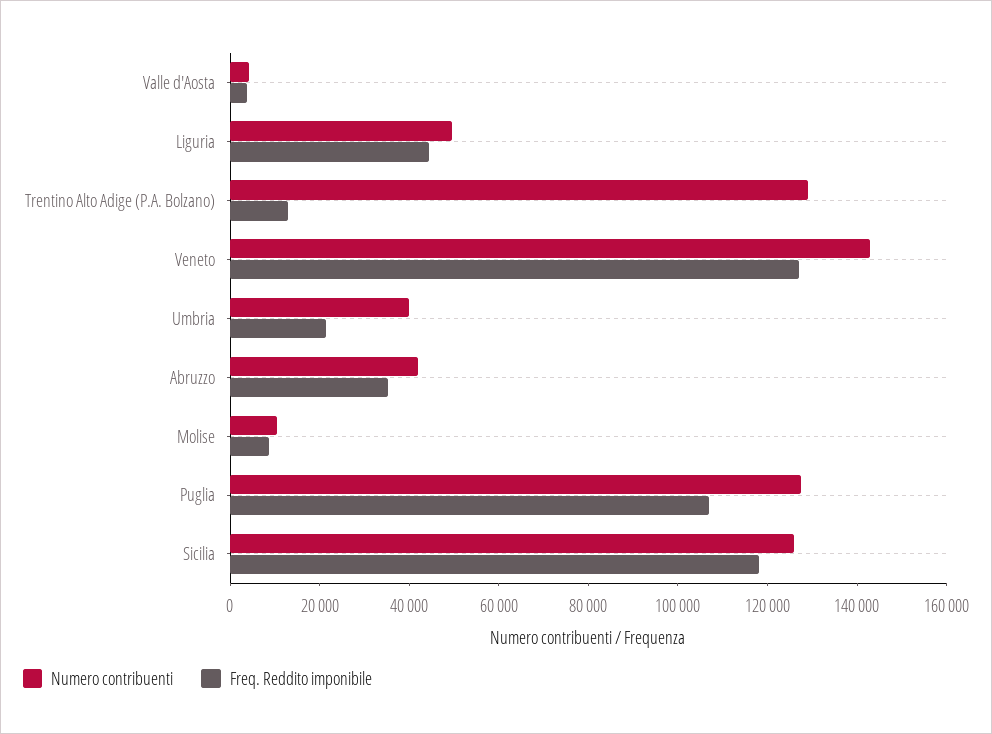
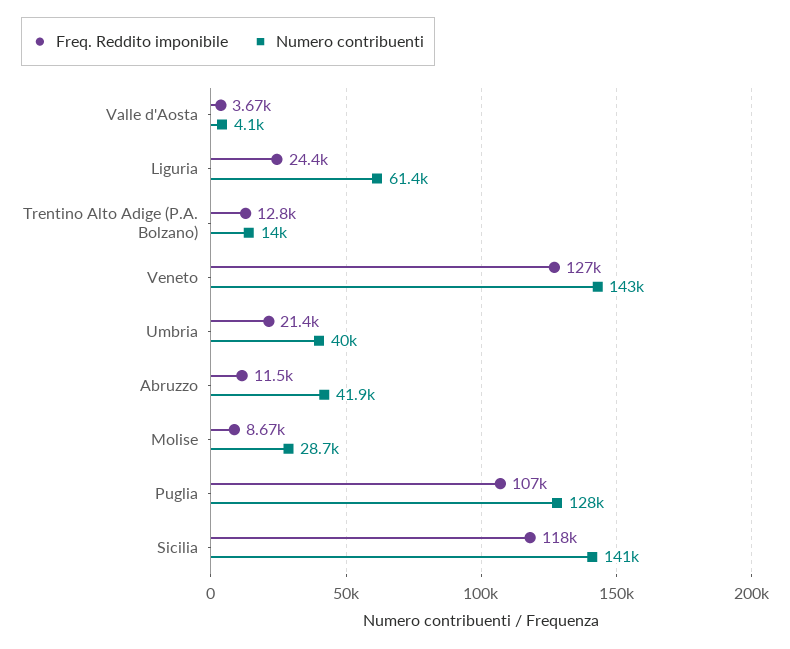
  {
    "Numero contribuenti": {
      "Valle d'Aosta": 4100,
-     "Liguria": 50000,
+     "Liguria": 61400,
-     "Trentino Alto Adige (P.A. Bolzano)": 130000,
+     "Trentino Alto Adige (P.A. Bolzano)": 14000,
      "Veneto": 143000,
      "Umbria": 40000,
      "Abruzzo": 41900,
-     "Molise": 10000,
+     "Molise": 28700,
      "Puglia": 128000,
-     "Sicilia": 125000
+     "Sicilia": 141000
    },
    "Freq. Reddito imponibile": {
      "Valle d'Aosta": 3670,
-     "Liguria": 45000,
+     "Liguria": 24400,
      "Trentino Alto Adige (P.A. Bolzano)": 12800,
      "Veneto": 127000,
      "Umbria": 21400,
-     "Abruzzo": 35000,
+     "Abruzzo": 11500,
      "Molise": 8670,
      "Puglia": 107000,
      "Sicilia": 118000
    }
  }

